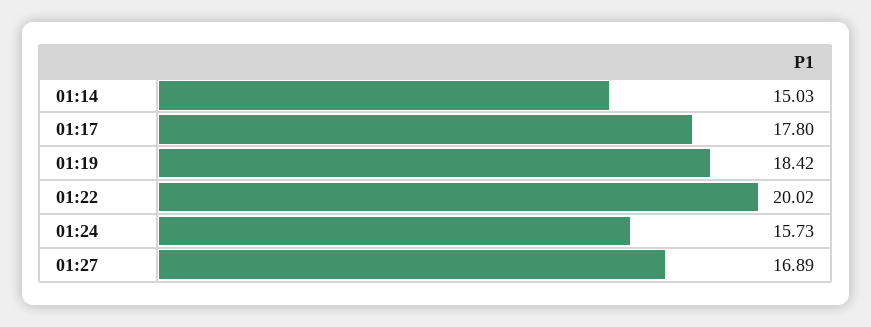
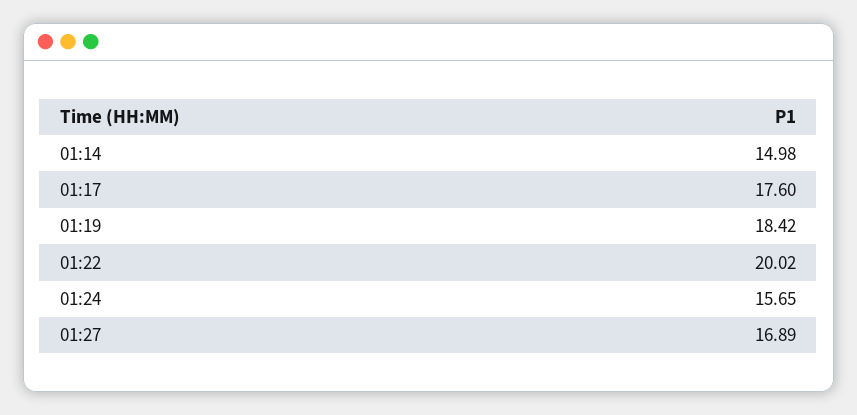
  {
-   "01:14": 15.03,
+   "01:14": 14.98,
-   "01:17": 17.8,
+   "01:17": 17.6,
    "01:19": 18.42,
    "01:22": 20.02,
-   "01:24": 15.73,
+   "01:24": 15.65,
    "01:27": 16.89
  }

